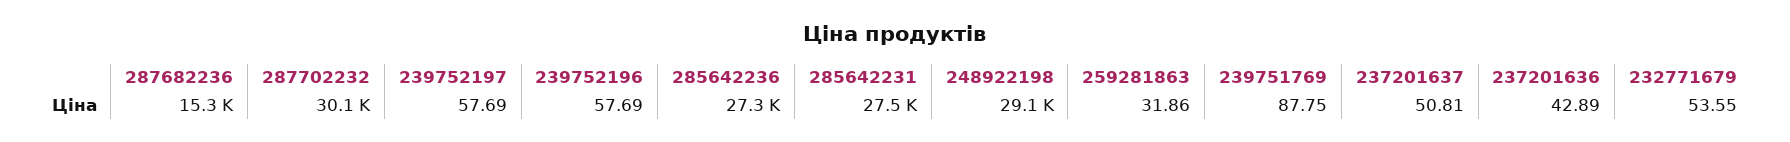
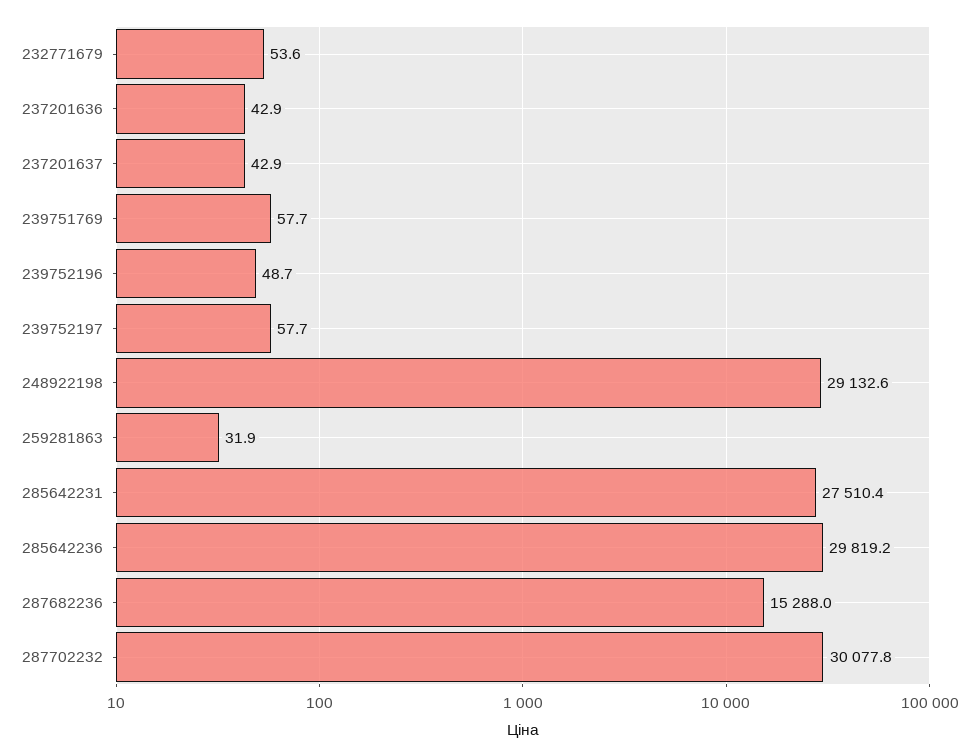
  {
    "287682236": 15288,
    "287702232": 30077.8,
    "239752197": 57.69,
-   "239752196": 57.69,
+   "239752196": 48.7,
-   "285642236": 27300,
+   "285642236": 29819.2,
    "285642231": 27510.4,
    "248922198": 29132.6,
    "259281863": 31.86,
-   "239751769": 87.75,
+   "239751769": 57.7,
-   "237201637": 50.81,
+   "237201637": 42.9,
    "237201636": 42.89,
    "232771679": 53.55
  }

